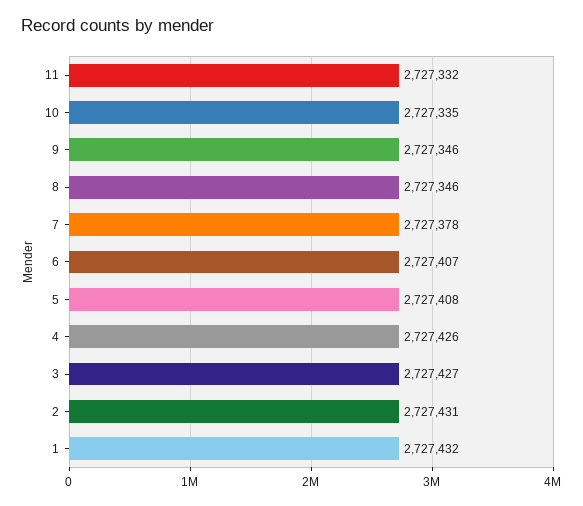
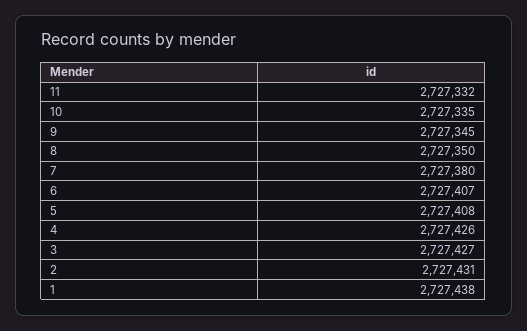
  {
    "11": 2727332,
    "10": 2727335,
-   "9": 2727346,
+   "9": 2727345,
-   "8": 2727346,
+   "8": 2727350,
-   "7": 2727378,
+   "7": 2727380,
    "6": 2727407,
    "5": 2727408,
    "4": 2727426,
    "3": 2727427,
    "2": 2727431,
-   "1": 2727432
+   "1": 2727438
  }

